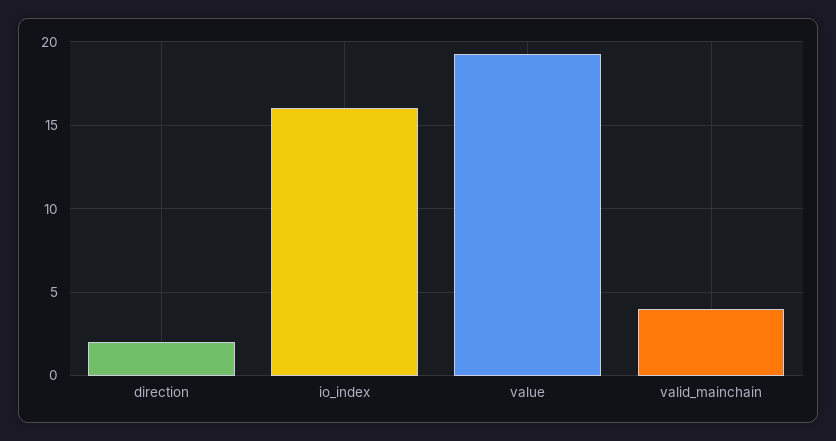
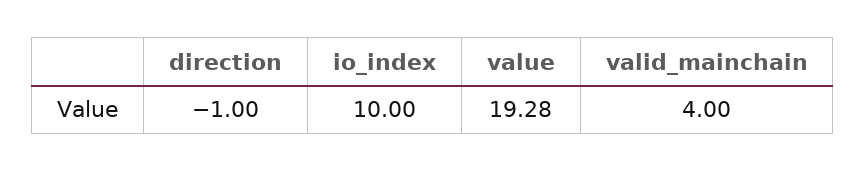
  {
-   "direction": 2,
+   "direction": -1,
-   "io_index": 16,
+   "io_index": 10,
    "value": 19.28,
    "valid_mainchain": 4
  }

